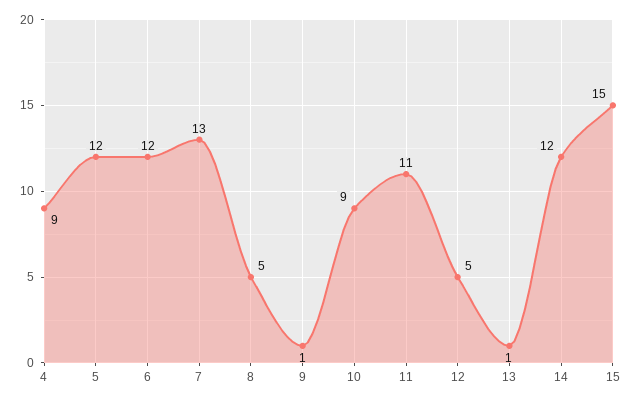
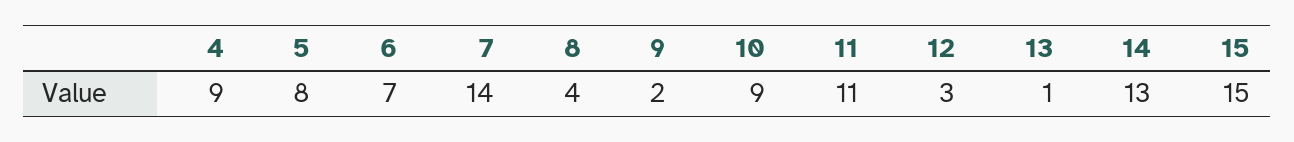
  {
    "4": 9,
-   "5": 12,
+   "5": 8,
-   "6": 12,
+   "6": 7,
-   "7": 13,
+   "7": 14,
-   "8": 5,
+   "8": 4,
-   "9": 1,
+   "9": 2,
    "10": 9,
    "11": 11,
-   "12": 5,
+   "12": 3,
    "13": 1,
-   "14": 12,
+   "14": 13,
    "15": 15
  }

